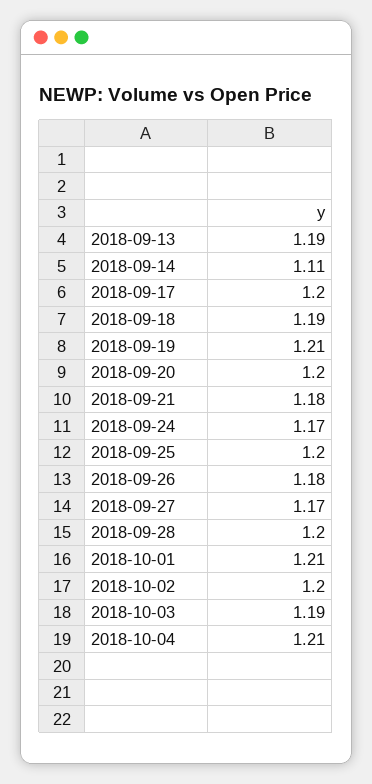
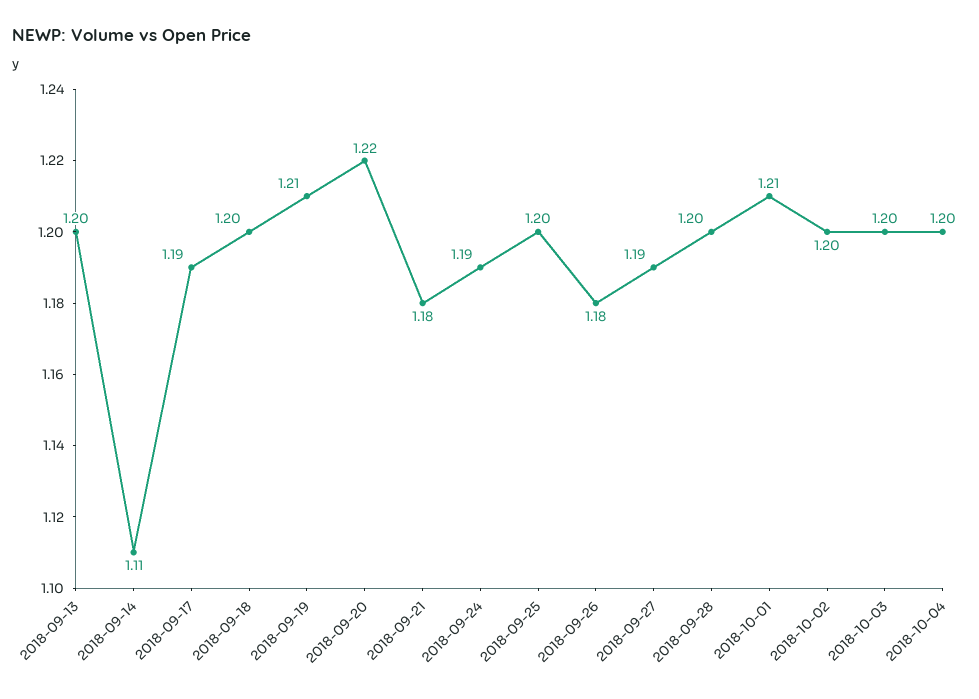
  {
-   "2018-09-13": 1.19,
+   "2018-09-13": 1.2,
    "2018-09-14": 1.11,
-   "2018-09-17": 1.2,
+   "2018-09-17": 1.19,
-   "2018-09-18": 1.19,
+   "2018-09-18": 1.2,
    "2018-09-19": 1.21,
-   "2018-09-20": 1.2,
+   "2018-09-20": 1.22,
    "2018-09-21": 1.18,
-   "2018-09-24": 1.17,
+   "2018-09-24": 1.19,
    "2018-09-25": 1.2,
    "2018-09-26": 1.18,
-   "2018-09-27": 1.17,
+   "2018-09-27": 1.19,
    "2018-09-28": 1.2,
    "2018-10-01": 1.21,
    "2018-10-02": 1.2,
-   "2018-10-03": 1.19,
+   "2018-10-03": 1.2,
-   "2018-10-04": 1.21
+   "2018-10-04": 1.2
  }

